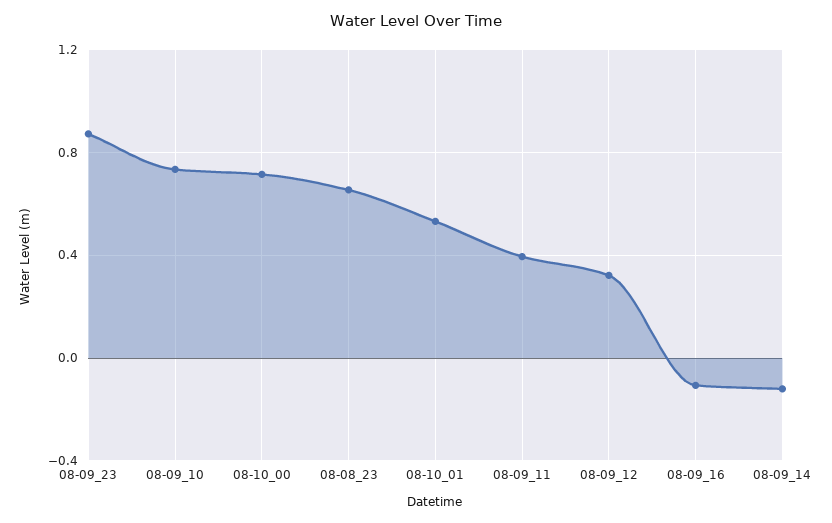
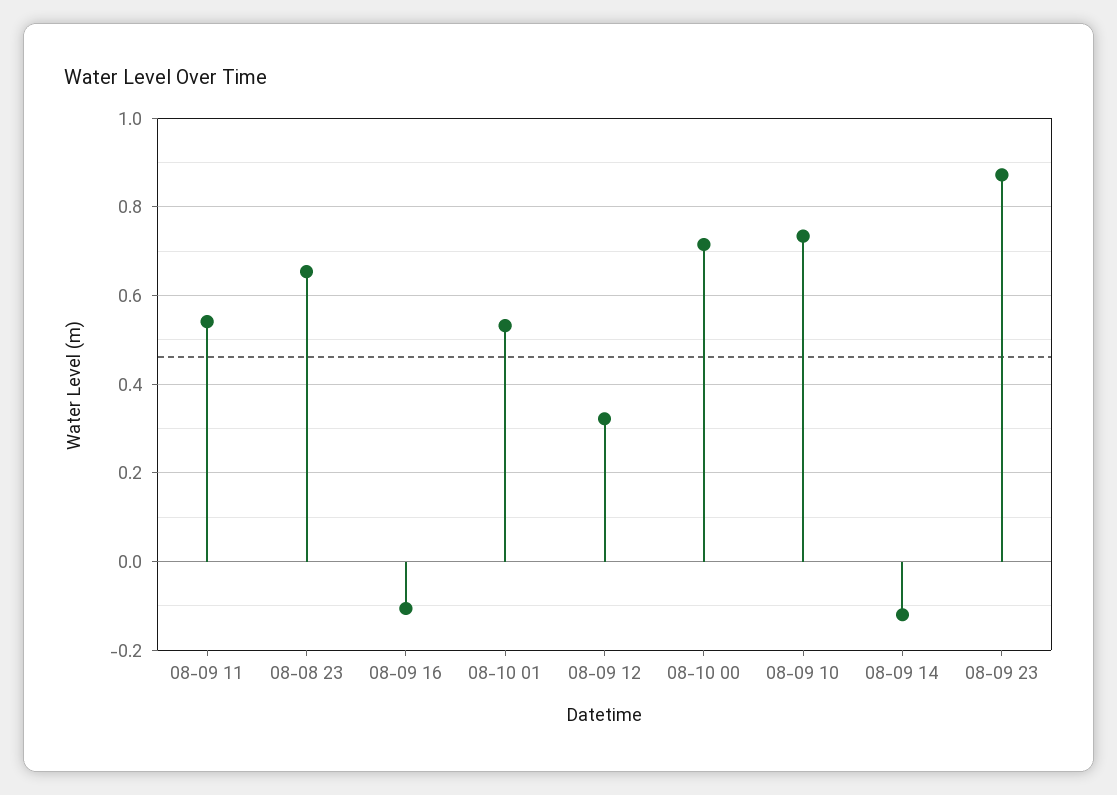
  {
    "08-09_23": 0.88,
    "08-09_10": 0.74,
    "08-10_00": 0.72,
    "08-08_23": 0.66,
    "08-10_01": 0.54,
-   "08-09_11": 0.4,
+   "08-09_11": 0.54,
    "08-09_12": 0.32,
    "08-09_16": -0.1,
    "08-09_14": -0.12
  }

